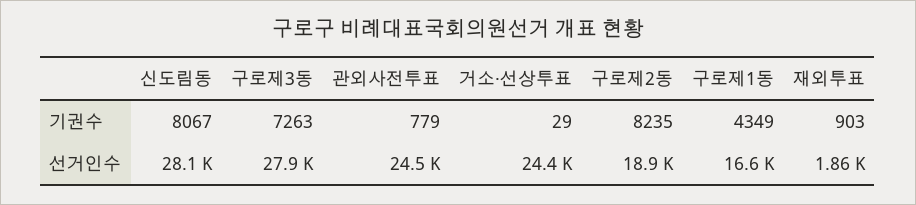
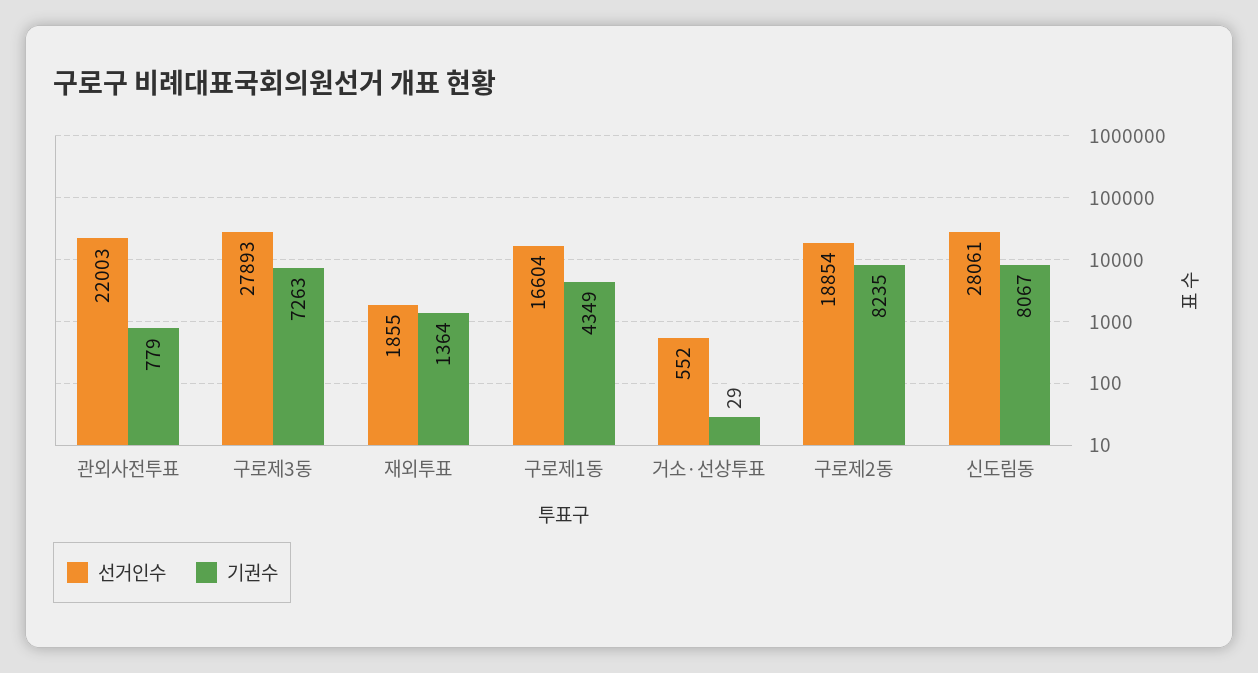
  {
    "기권수": {
      "신도림동": 8067,
      "구로제3동": 7263,
      "관외사전투표": 779,
      "거소·선상투표": 29,
      "구로제2동": 8235,
      "구로제1동": 4349,
-     "재외투표": 903
+     "재외투표": 1364
    },
    "선거인수": {
      "신도림동": 28061,
      "구로제3동": 27893,
-     "관외사전투표": 24500,
+     "관외사전투표": 22003,
-     "거소·선상투표": 24400,
+     "거소·선상투표": 552,
      "구로제2동": 18854,
      "구로제1동": 16604,
      "재외투표": 1855
    }
  }

